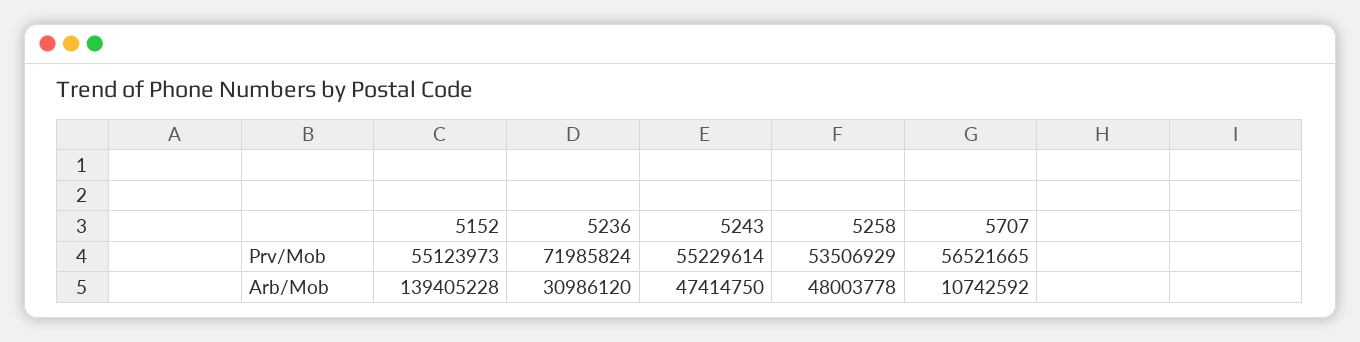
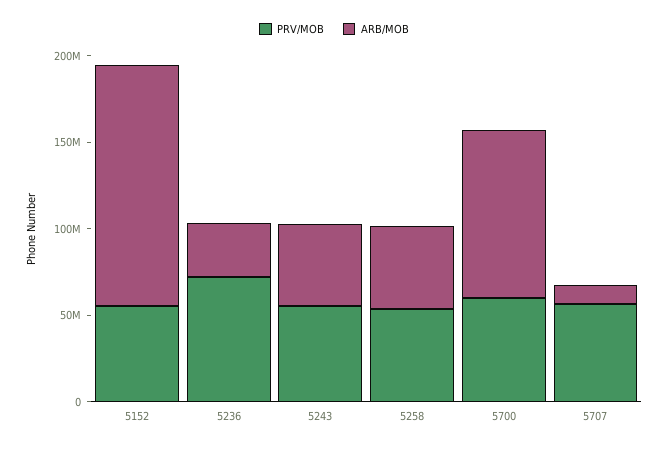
  {
    "Prv/Mob": {
      "5152": 55123973,
      "5236": 71985824,
      "5243": 55229614,
      "5258": 53506929,
-     "5707": 56521665
+     "5707": 56521665,
+     "5700": 60000000
    },
    "Arb/Mob": {
      "5152": 139405228,
      "5236": 30986120,
      "5243": 47414750,
      "5258": 48003778,
-     "5707": 10742592
+     "5707": 10742592,
+     "5700": 100000000
    }
  }

